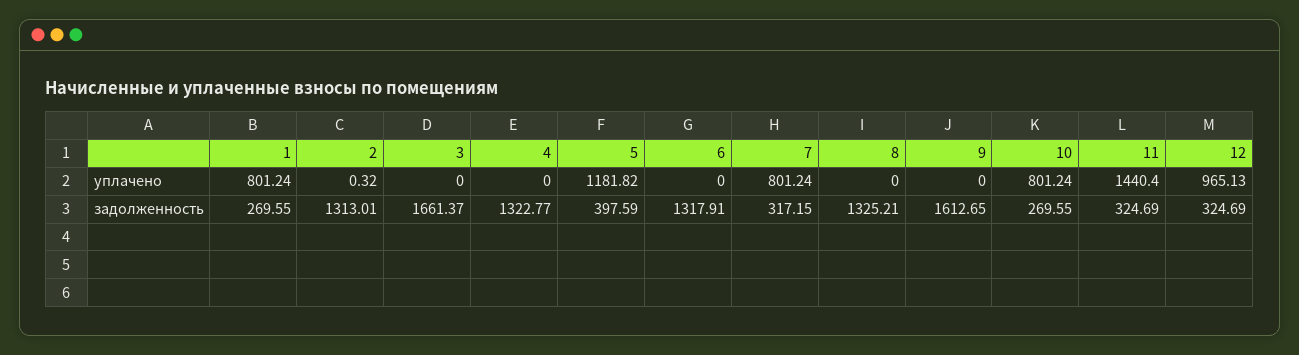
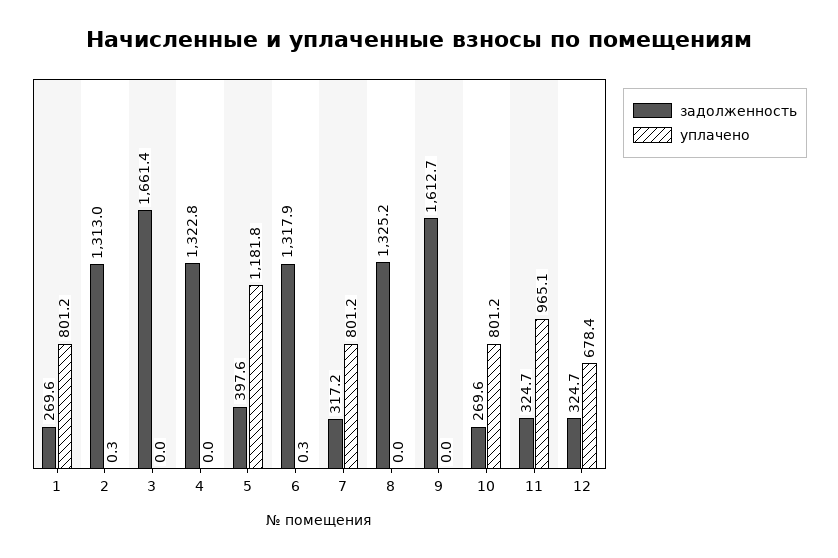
  {
    "уплачено": {
      "1": 801.24,
      "2": 0.32,
      "3": 0,
      "4": 0,
      "5": 1181.82,
-     "6": 0,
+     "6": 0.3,
      "7": 801.24,
      "8": 0,
      "9": 0,
      "10": 801.24,
-     "11": 1440.4,
+     "11": 965.1,
-     "12": 965.13
+     "12": 678.4
    },
    "задолженность": {
      "1": 269.55,
      "2": 1313.01,
      "3": 1661.37,
      "4": 1322.77,
      "5": 397.59,
      "6": 1317.91,
      "7": 317.15,
      "8": 1325.21,
      "9": 1612.65,
      "10": 269.55,
      "11": 324.69,
      "12": 324.69
    }
  }

